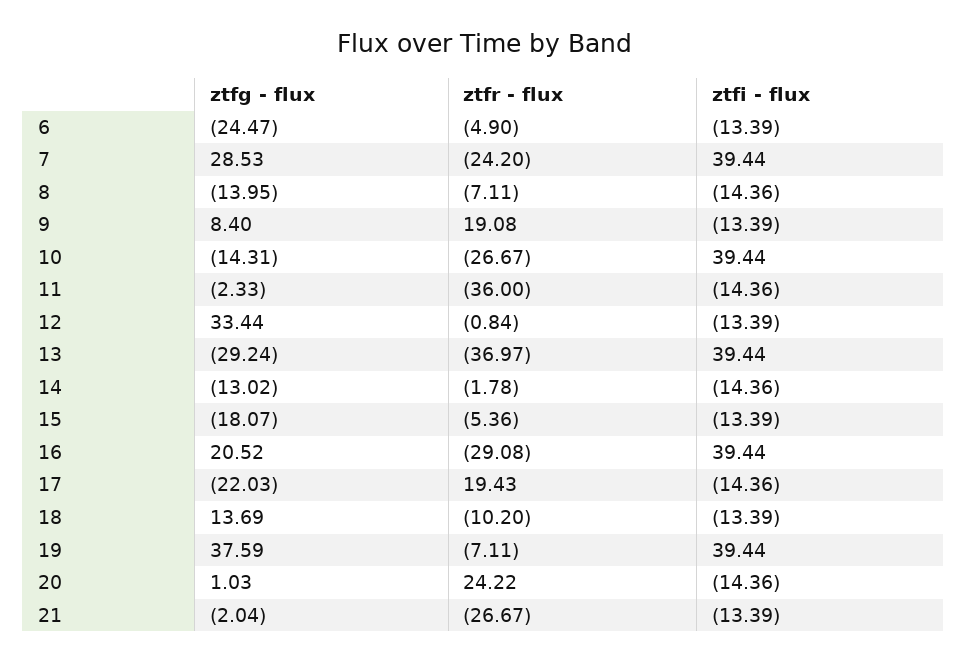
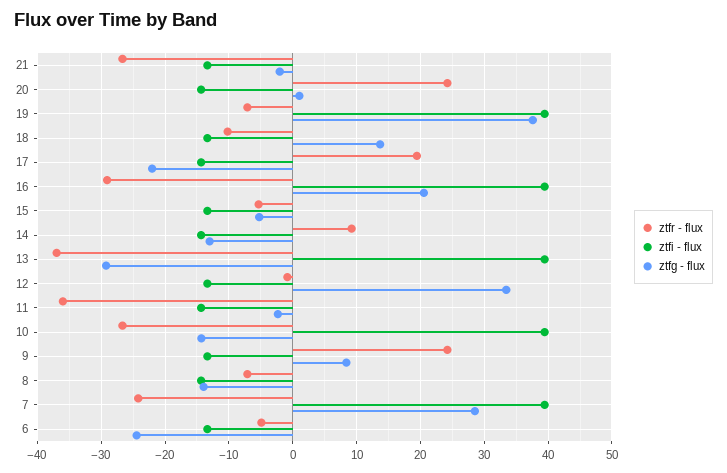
  {
    "ztfg - flux": {
      "6": -24.47,
      "7": 28.53,
      "8": -13.95,
      "9": 8.4,
      "10": -14.31,
      "11": -2.33,
      "12": 33.44,
      "13": -29.24,
      "14": -13.02,
-     "15": -18.07,
+     "15": -5,
      "16": 20.52,
      "17": -22.03,
      "18": 13.69,
      "19": 37.59,
      "20": 1.03,
      "21": -2.04
    },
    "ztfr - flux": {
      "6": -4.9,
      "7": -24.2,
      "8": -7.11,
-     "9": 19.08,
+     "9": 24,
      "10": -26.67,
      "11": -36,
      "12": -0.84,
      "13": -36.97,
-     "14": -1.78,
+     "14": 9,
      "15": -5.36,
      "16": -29.08,
      "17": 19.43,
      "18": -10.2,
      "19": -7.11,
      "20": 24.22,
      "21": -26.67
    },
    "ztfi - flux": {
      "6": -13.39,
      "7": 39.44,
      "8": -14.36,
      "9": -13.39,
      "10": 39.44,
      "11": -14.36,
      "12": -13.39,
      "13": 39.44,
      "14": -14.36,
      "15": -13.39,
      "16": 39.44,
      "17": -14.36,
      "18": -13.39,
      "19": 39.44,
      "20": -14.36,
      "21": -13.39
    }
  }

